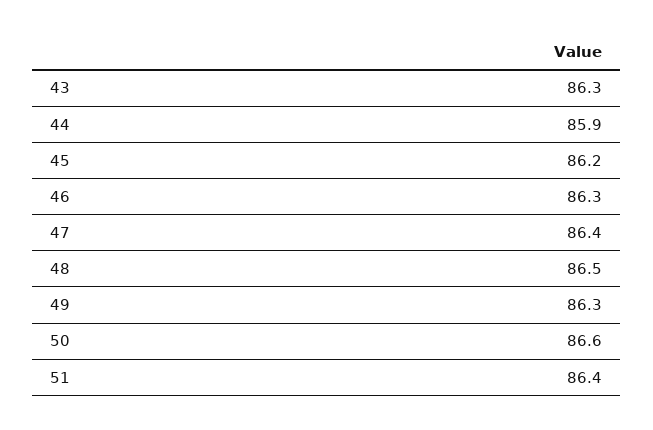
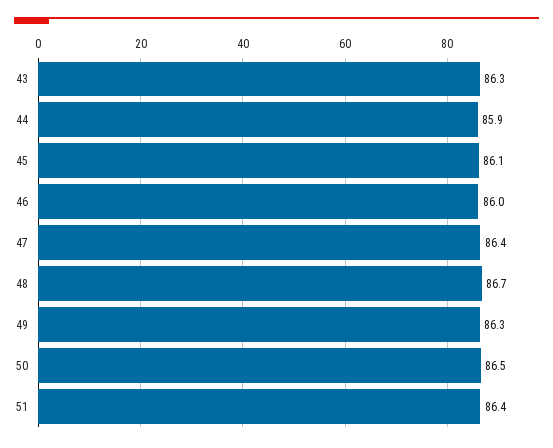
  {
    "43": 86.3,
    "44": 85.9,
-   "45": 86.2,
+   "45": 86.1,
-   "46": 86.3,
+   "46": 86,
    "47": 86.4,
-   "48": 86.5,
+   "48": 86.7,
    "49": 86.3,
-   "50": 86.6,
+   "50": 86.5,
    "51": 86.4
  }

